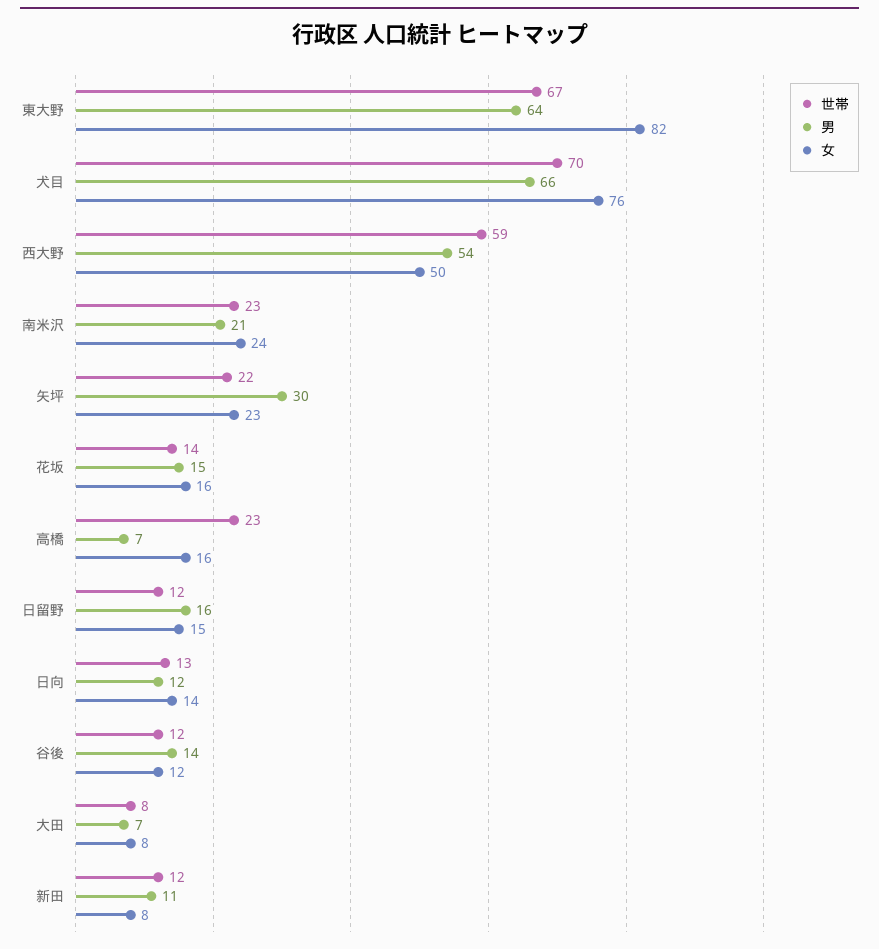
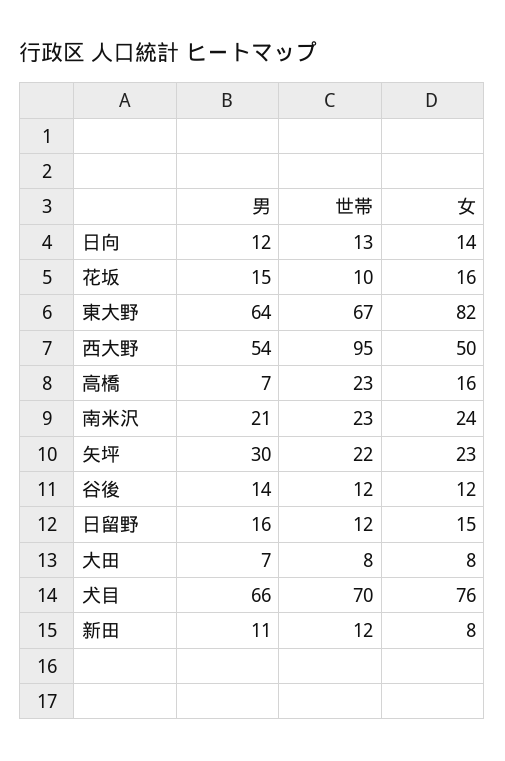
  {
    "世帯": {
      "東大野": 67,
      "犬目": 70,
-     "西大野": 59,
+     "西大野": 95,
      "南米沢": 23,
      "矢坪": 22,
-     "花坂": 14,
+     "花坂": 10,
      "高橋": 23,
      "日留野": 12,
      "日向": 13,
      "谷後": 12,
      "大田": 8,
      "新田": 12
    },
    "男": {
      "東大野": 64,
      "犬目": 66,
      "西大野": 54,
      "南米沢": 21,
      "矢坪": 30,
      "花坂": 15,
      "高橋": 7,
      "日留野": 16,
      "日向": 12,
      "谷後": 14,
      "大田": 7,
      "新田": 11
    },
    "女": {
      "東大野": 82,
      "犬目": 76,
      "西大野": 50,
      "南米沢": 24,
      "矢坪": 23,
      "花坂": 16,
      "高橋": 16,
      "日留野": 15,
      "日向": 14,
      "谷後": 12,
      "大田": 8,
      "新田": 8
    }
  }

